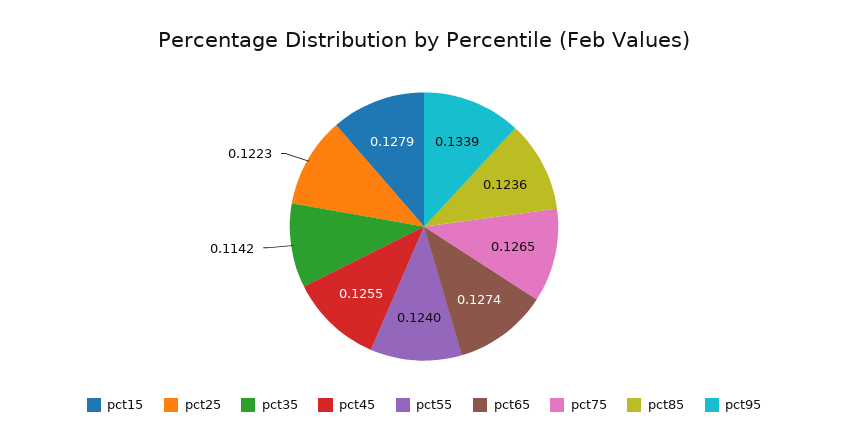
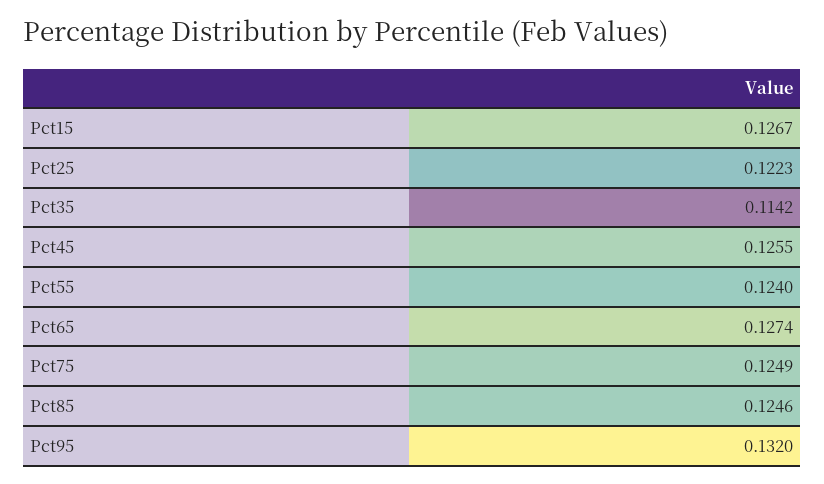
  {
-   "pct15": 0.1279,
+   "pct15": 0.1267,
    "pct25": 0.1223,
    "pct35": 0.1142,
    "pct45": 0.1255,
    "pct55": 0.124,
    "pct65": 0.1274,
-   "pct75": 0.1265,
+   "pct75": 0.1249,
-   "pct85": 0.1236,
+   "pct85": 0.1246,
-   "pct95": 0.1339
+   "pct95": 0.132
  }

